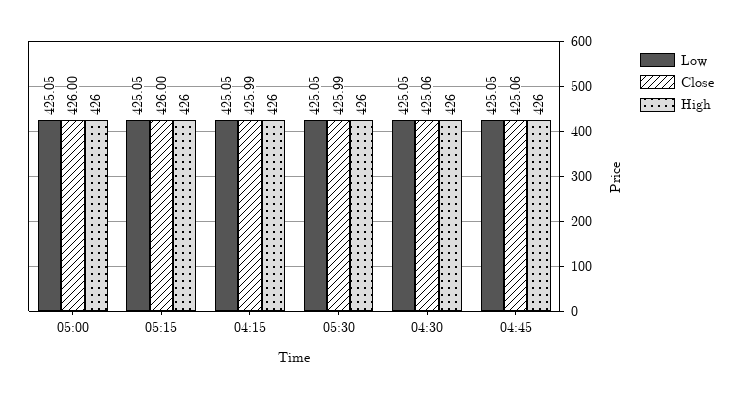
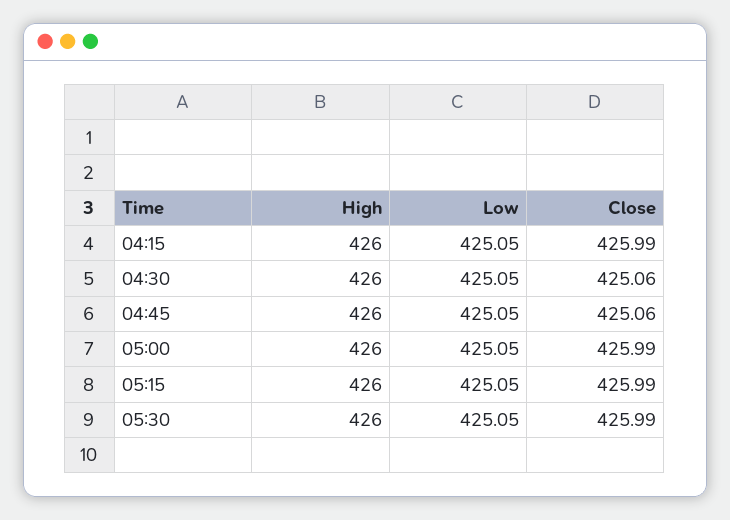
  {
    "Low": {
      "05:00": 425.05,
      "05:15": 425.05,
      "04:15": 425.05,
      "05:30": 425.05,
      "04:30": 425.05,
      "04:45": 425.05
    },
    "Close": {
-     "05:00": 426,
+     "05:00": 425.99,
-     "05:15": 426,
+     "05:15": 425.99,
      "04:15": 425.99,
      "05:30": 425.99,
      "04:30": 425.06,
      "04:45": 425.06
    },
    "High": {
      "05:00": 426,
      "05:15": 426,
      "04:15": 426,
      "05:30": 426,
      "04:30": 426,
      "04:45": 426
    }
  }

